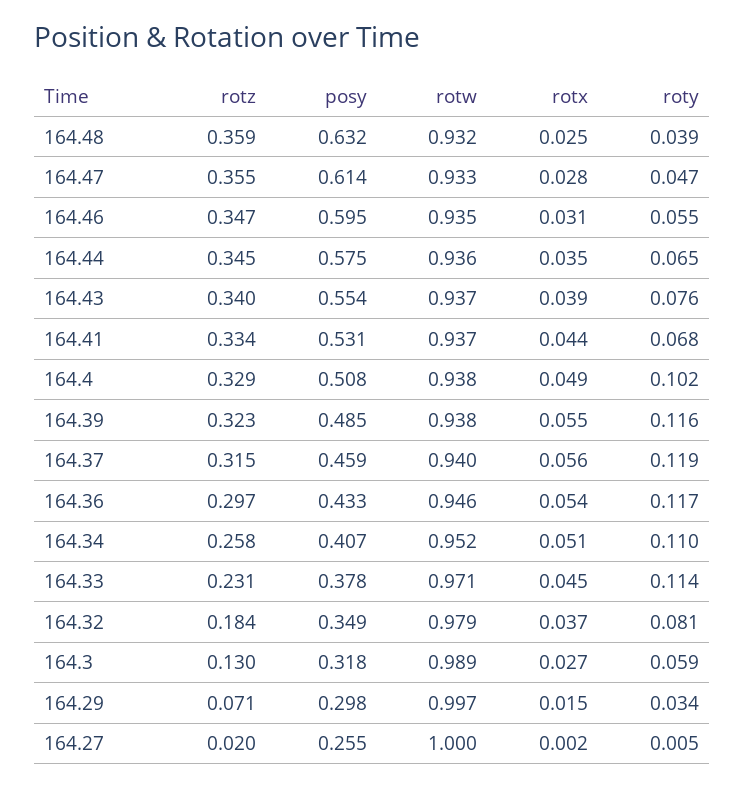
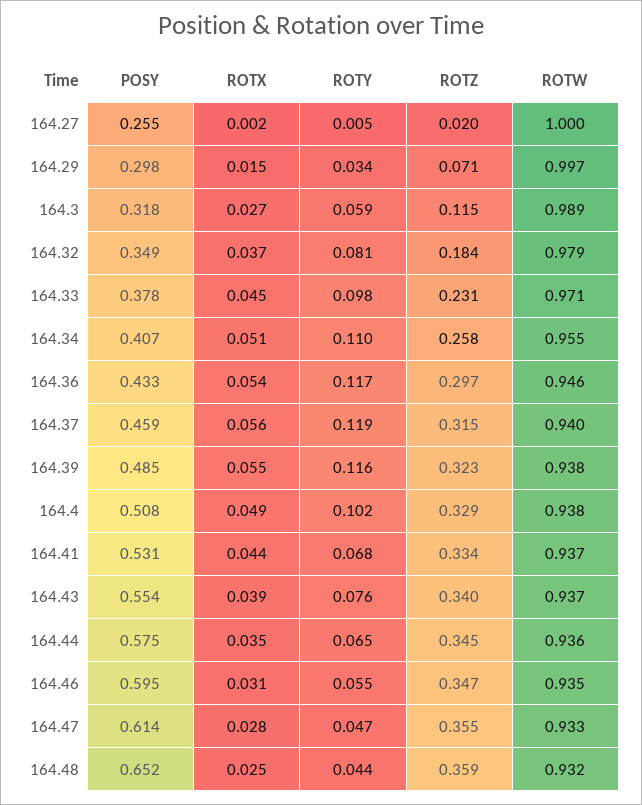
  {
    "rotz": {
      "164.48": 0.359,
      "164.47": 0.355,
      "164.46": 0.347,
      "164.44": 0.345,
      "164.43": 0.34,
      "164.41": 0.334,
      "164.4": 0.329,
      "164.39": 0.323,
      "164.37": 0.315,
      "164.36": 0.297,
      "164.34": 0.258,
      "164.33": 0.231,
      "164.32": 0.184,
-     "164.3": 0.13,
+     "164.3": 0.115,
      "164.29": 0.071,
      "164.27": 0.02
    },
    "posy": {
-     "164.48": 0.632,
+     "164.48": 0.652,
      "164.47": 0.614,
      "164.46": 0.595,
      "164.44": 0.575,
      "164.43": 0.554,
      "164.41": 0.531,
      "164.4": 0.508,
      "164.39": 0.485,
      "164.37": 0.459,
      "164.36": 0.433,
      "164.34": 0.407,
      "164.33": 0.378,
      "164.32": 0.349,
      "164.3": 0.318,
      "164.29": 0.298,
      "164.27": 0.255
    },
    "rotw": {
      "164.48": 0.932,
      "164.47": 0.933,
      "164.46": 0.935,
      "164.44": 0.936,
      "164.43": 0.937,
      "164.41": 0.937,
      "164.4": 0.938,
      "164.39": 0.938,
      "164.37": 0.94,
      "164.36": 0.946,
-     "164.34": 0.952,
+     "164.34": 0.955,
      "164.33": 0.971,
      "164.32": 0.979,
      "164.3": 0.989,
      "164.29": 0.997,
      "164.27": 1
    },
    "rotx": {
      "164.48": 0.025,
      "164.47": 0.028,
      "164.46": 0.031,
      "164.44": 0.035,
      "164.43": 0.039,
      "164.41": 0.044,
      "164.4": 0.049,
      "164.39": 0.055,
      "164.37": 0.056,
      "164.36": 0.054,
      "164.34": 0.051,
      "164.33": 0.045,
      "164.32": 0.037,
      "164.3": 0.027,
      "164.29": 0.015,
      "164.27": 0.002
    },
    "roty": {
-     "164.48": 0.039,
+     "164.48": 0.044,
      "164.47": 0.047,
      "164.46": 0.055,
      "164.44": 0.065,
      "164.43": 0.076,
      "164.41": 0.068,
      "164.4": 0.102,
      "164.39": 0.116,
      "164.37": 0.119,
      "164.36": 0.117,
      "164.34": 0.11,
-     "164.33": 0.114,
+     "164.33": 0.098,
      "164.32": 0.081,
      "164.3": 0.059,
      "164.29": 0.034,
      "164.27": 0.005
    }
  }

